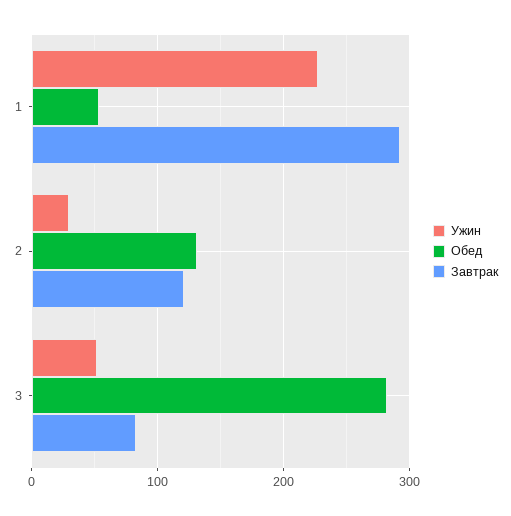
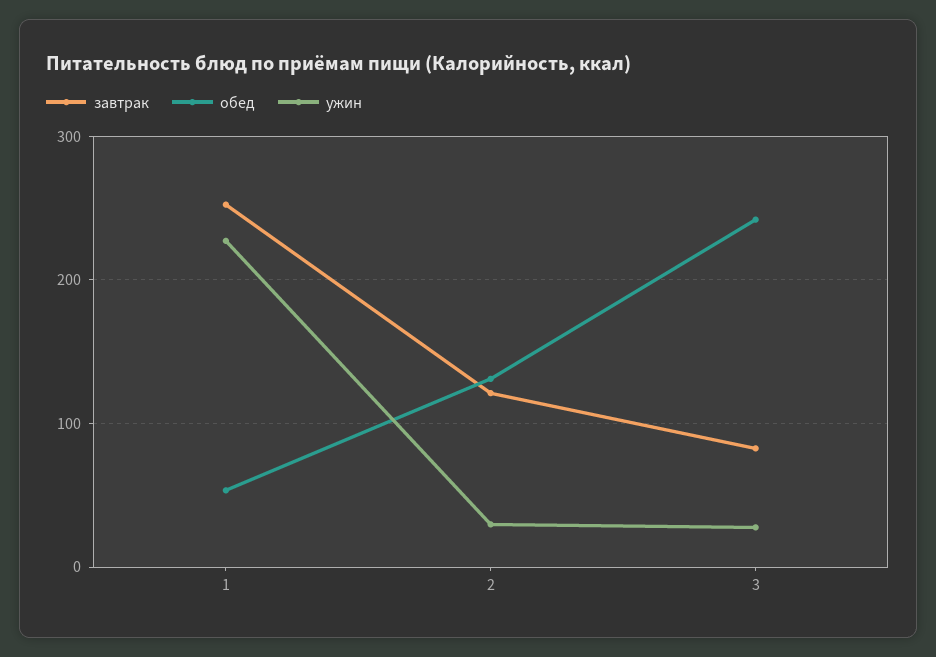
  {
    "Ужин": {
      "1": 230,
      "2": 30,
-     "3": 50
+     "3": 30
    },
    "Обед": {
      "1": 50,
      "2": 130,
-     "3": 280
+     "3": 240
    },
    "Завтрак": {
-     "1": 290,
+     "1": 250,
      "2": 120,
      "3": 80
    }
  }

